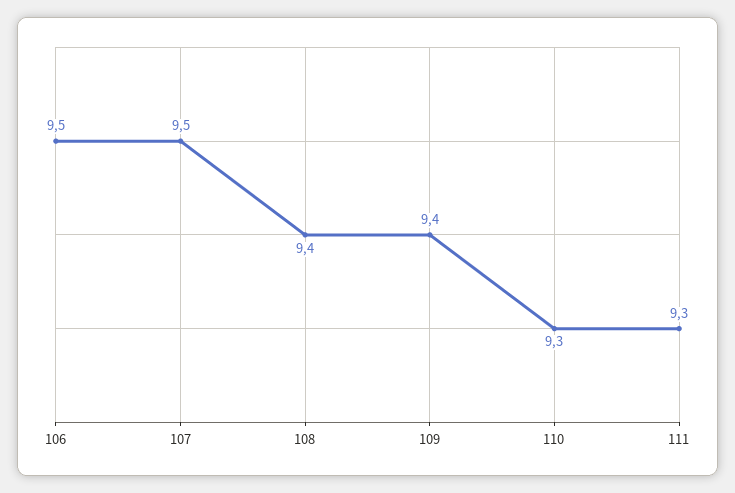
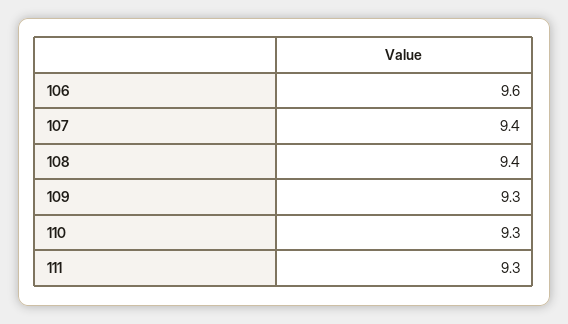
  {
-   "106": 9.5,
+   "106": 9.6,
-   "107": 9.5,
+   "107": 9.4,
    "108": 9.4,
-   "109": 9.4,
+   "109": 9.3,
    "110": 9.3,
    "111": 9.3
  }

